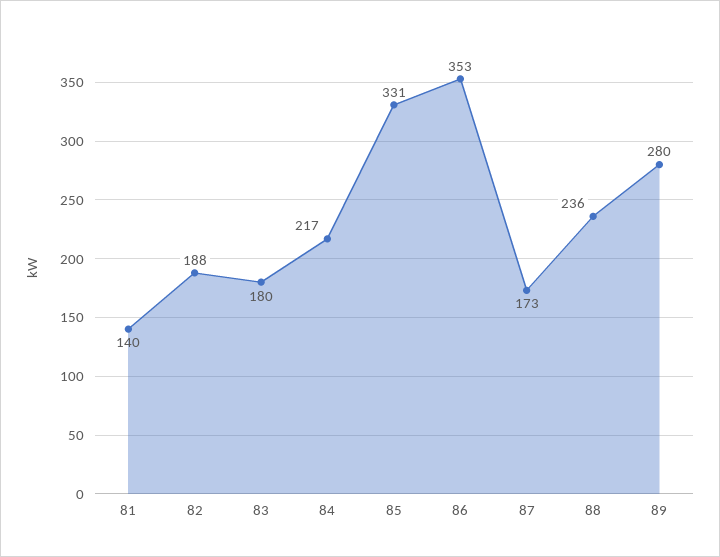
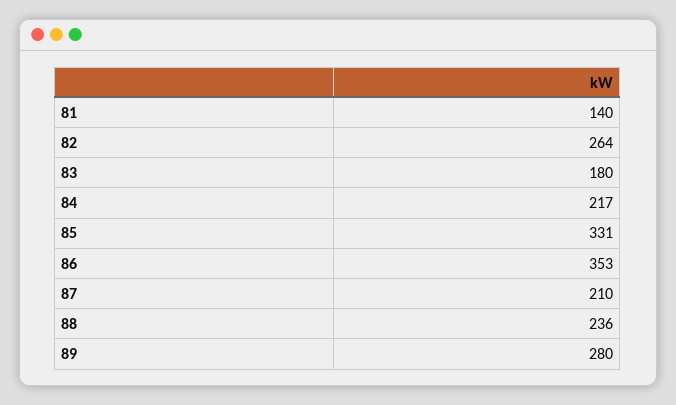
  {
    "81": 140,
-   "82": 188,
+   "82": 264,
    "83": 180,
    "84": 217,
    "85": 331,
    "86": 353,
-   "87": 173,
+   "87": 210,
    "88": 236,
    "89": 280
  }

